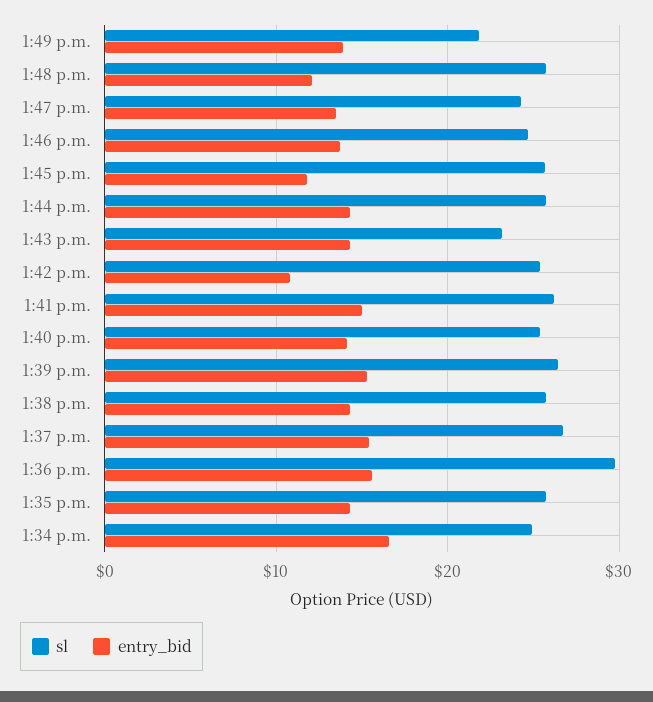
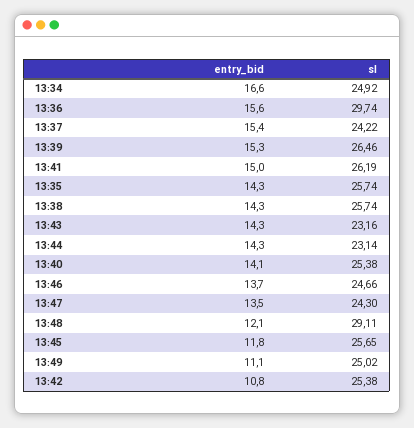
  {
    "sl": {
-     "1:49 p.m.": 22,
+     "1:49 p.m.": 25.02,
-     "1:48 p.m.": 26,
+     "1:48 p.m.": 29.11,
      "1:47 p.m.": 24.3,
      "1:46 p.m.": 24.66,
      "1:45 p.m.": 25.65,
-     "1:44 p.m.": 26,
+     "1:44 p.m.": 23.14,
      "1:43 p.m.": 23.16,
      "1:42 p.m.": 25.38,
      "1:41 p.m.": 26.19,
      "1:40 p.m.": 25.38,
      "1:39 p.m.": 26.46,
      "1:38 p.m.": 25.74,
-     "1:37 p.m.": 27,
+     "1:37 p.m.": 24.22,
      "1:36 p.m.": 29.74,
      "1:35 p.m.": 25.74,
      "1:34 p.m.": 24.92
    },
    "entry_bid": {
-     "1:49 p.m.": 14,
+     "1:49 p.m.": 11.1,
      "1:48 p.m.": 12.1,
      "1:47 p.m.": 13.5,
      "1:46 p.m.": 13.7,
      "1:45 p.m.": 11.8,
      "1:44 p.m.": 14.3,
      "1:43 p.m.": 14.3,
      "1:42 p.m.": 10.8,
      "1:41 p.m.": 15,
      "1:40 p.m.": 14.1,
      "1:39 p.m.": 15.3,
      "1:38 p.m.": 14.3,
      "1:37 p.m.": 15.4,
      "1:36 p.m.": 15.6,
      "1:35 p.m.": 14.3,
      "1:34 p.m.": 16.6
    }
  }

